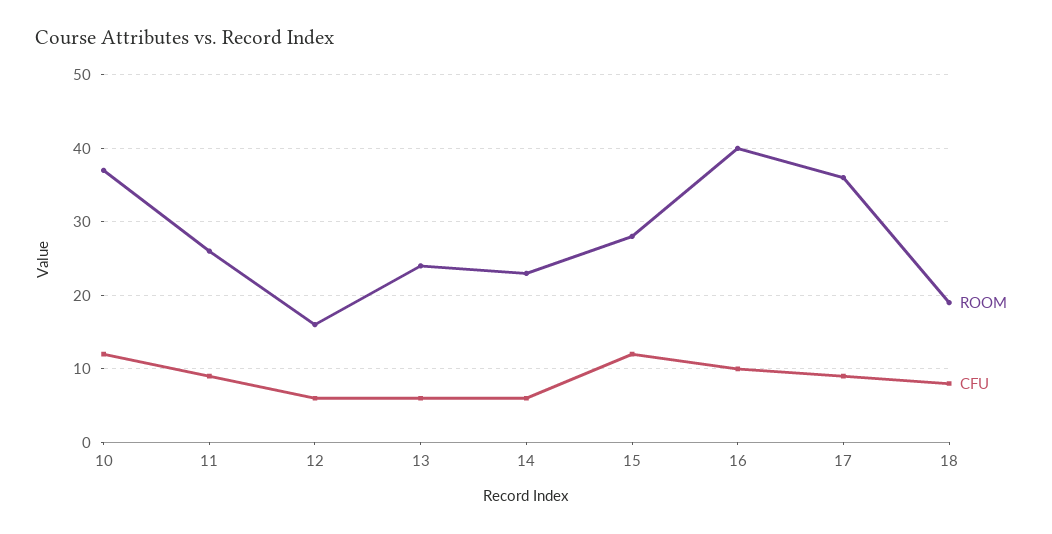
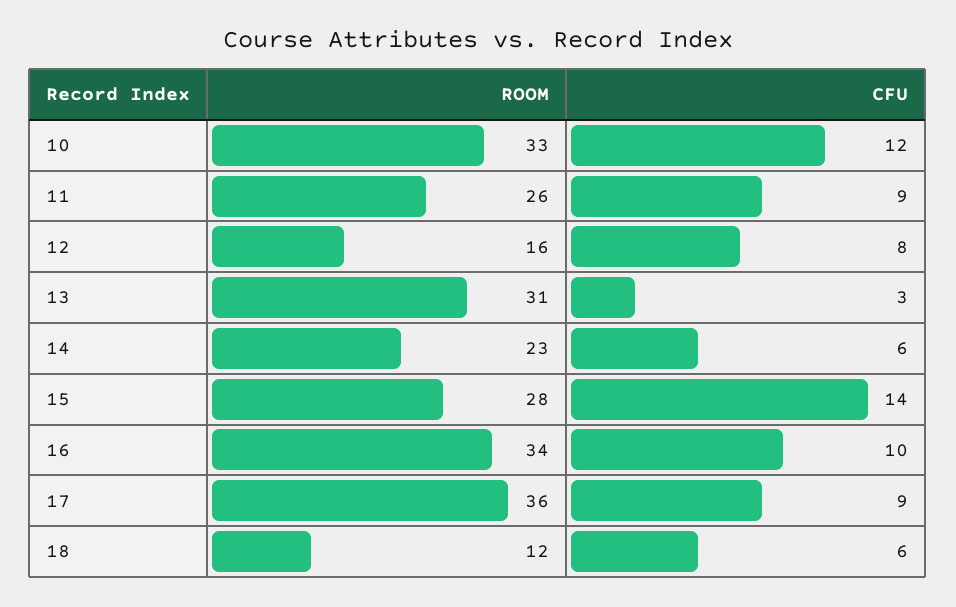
  {
    "ROOM": {
-     "10": 37,
+     "10": 33,
      "11": 26,
      "12": 16,
-     "13": 24,
+     "13": 31,
      "14": 23,
      "15": 28,
-     "16": 40,
+     "16": 34,
      "17": 36,
-     "18": 19
+     "18": 12
    },
    "CFU": {
      "10": 12,
      "11": 9,
-     "12": 6,
+     "12": 8,
-     "13": 6,
+     "13": 3,
      "14": 6,
-     "15": 12,
+     "15": 14,
      "16": 10,
      "17": 9,
-     "18": 8
+     "18": 6
    }
  }

